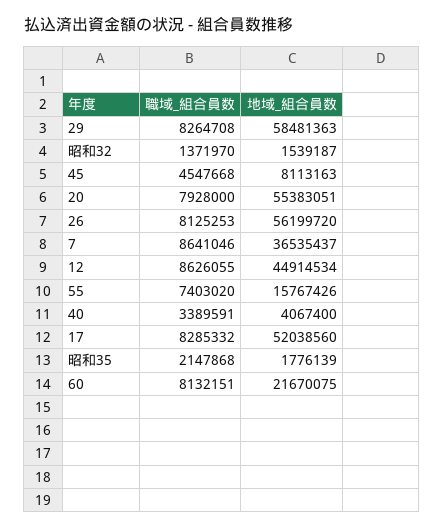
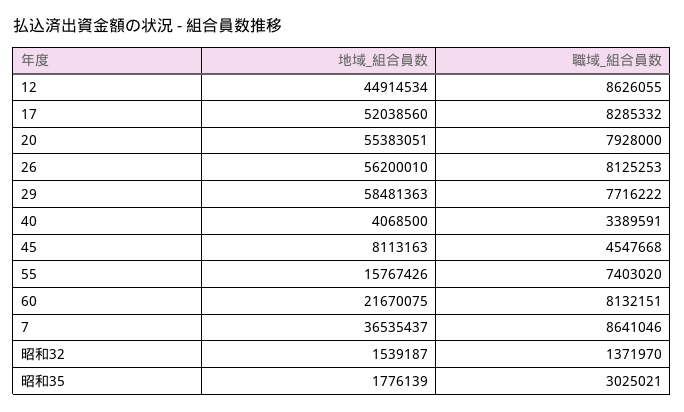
  {
    "職域_組合員数": {
-     "29": 8264708,
+     "29": 7716222,
      "昭和32": 1371970,
      "45": 4547668,
      "20": 7928000,
      "26": 8125253,
      "7": 8641046,
      "12": 8626055,
      "55": 7403020,
      "40": 3389591,
      "17": 8285332,
-     "昭和35": 2147868,
+     "昭和35": 3025021,
      "60": 8132151
    },
    "地域_組合員数": {
      "29": 58481363,
      "昭和32": 1539187,
      "45": 8113163,
      "20": 55383051,
-     "26": 56199720,
+     "26": 56200010,
      "7": 36535437,
      "12": 44914534,
      "55": 15767426,
-     "40": 4067400,
+     "40": 4068500,
      "17": 52038560,
      "昭和35": 1776139,
      "60": 21670075
    }
  }

